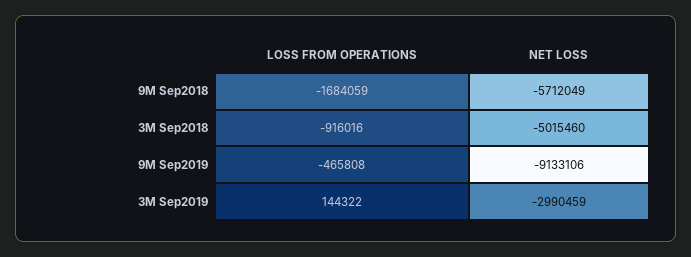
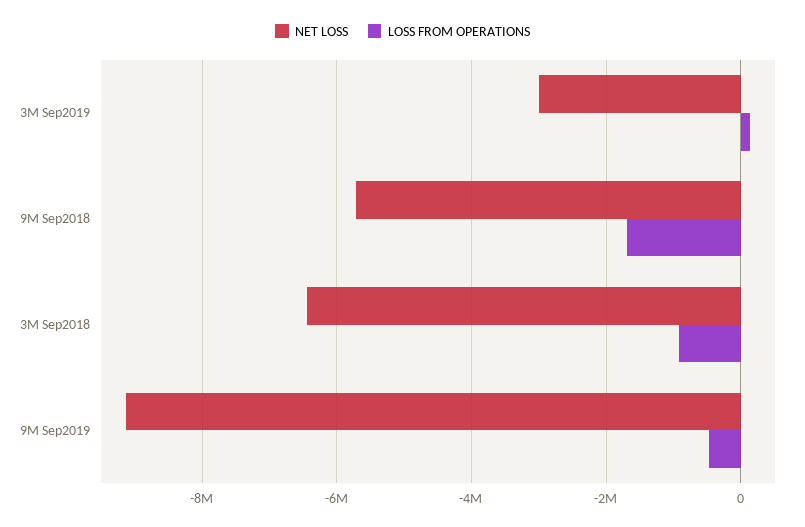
  {
    "LOSS FROM OPERATIONS": {
      "9M Sep2018": -1684059,
      "3M Sep2018": -916016,
      "9M Sep2019": -465808,
      "3M Sep2019": 144322
    },
    "NET LOSS": {
      "9M Sep2018": -5712049,
-     "3M Sep2018": -5015460,
+     "3M Sep2018": -6400000,
      "9M Sep2019": -9133106,
      "3M Sep2019": -2990459
    }
  }

